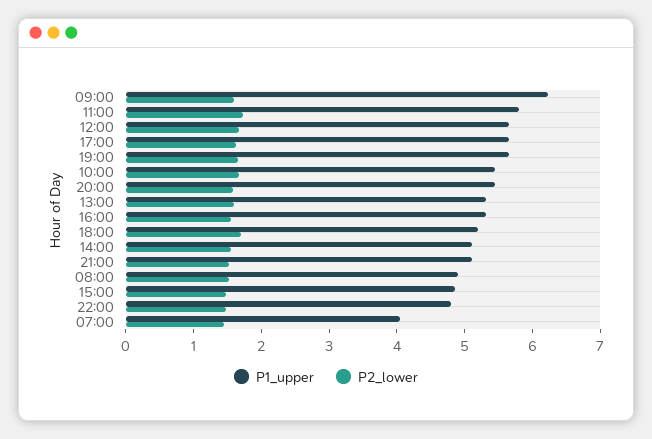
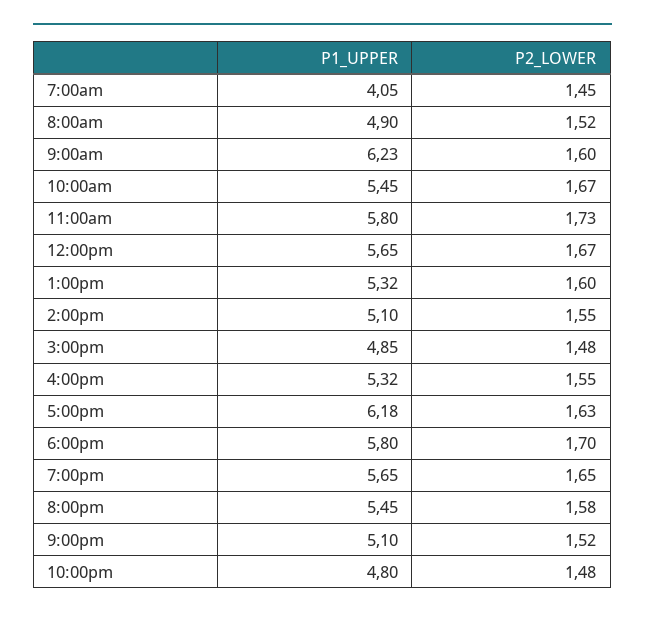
  {
    "P1_upper": {
      "09:00": 6.23,
      "11:00": 5.8,
      "12:00": 5.65,
-     "17:00": 5.6,
+     "17:00": 6.18,
      "19:00": 5.65,
      "10:00": 5.45,
      "20:00": 5.45,
      "13:00": 5.32,
      "16:00": 5.32,
-     "18:00": 5.2,
+     "18:00": 5.8,
      "14:00": 5.1,
      "21:00": 5.1,
      "08:00": 4.9,
      "15:00": 4.85,
      "22:00": 4.8,
      "07:00": 4.05
    },
    "P2_lower": {
      "09:00": 1.6,
      "11:00": 1.73,
      "12:00": 1.67,
      "17:00": 1.63,
      "19:00": 1.65,
      "10:00": 1.67,
      "20:00": 1.58,
      "13:00": 1.6,
      "16:00": 1.55,
      "18:00": 1.7,
      "14:00": 1.55,
      "21:00": 1.52,
      "08:00": 1.52,
      "15:00": 1.48,
      "22:00": 1.48,
      "07:00": 1.45
    }
  }

